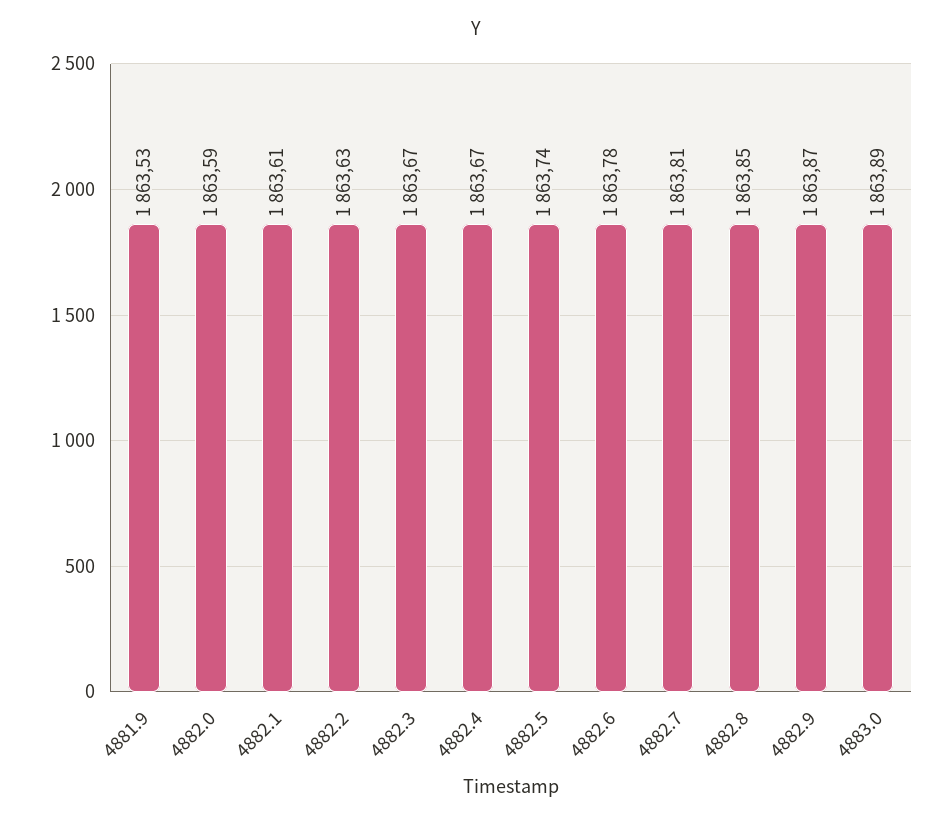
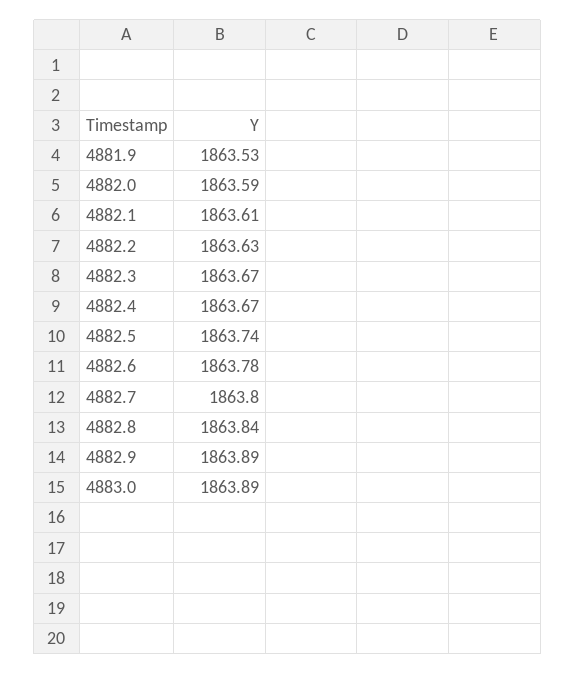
  {
    "4881.9": 1863.53,
    "4882.0": 1863.59,
    "4882.1": 1863.61,
    "4882.2": 1863.63,
    "4882.3": 1863.67,
    "4882.4": 1863.67,
    "4882.5": 1863.74,
    "4882.6": 1863.78,
-   "4882.7": 1863.81,
+   "4882.7": 1863.8,
-   "4882.8": 1863.85,
+   "4882.8": 1863.84,
-   "4882.9": 1863.87,
+   "4882.9": 1863.89,
    "4883.0": 1863.89
  }

